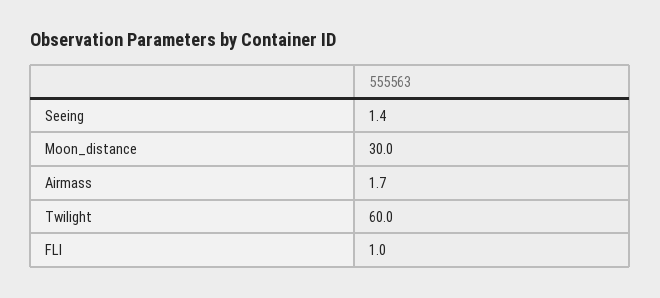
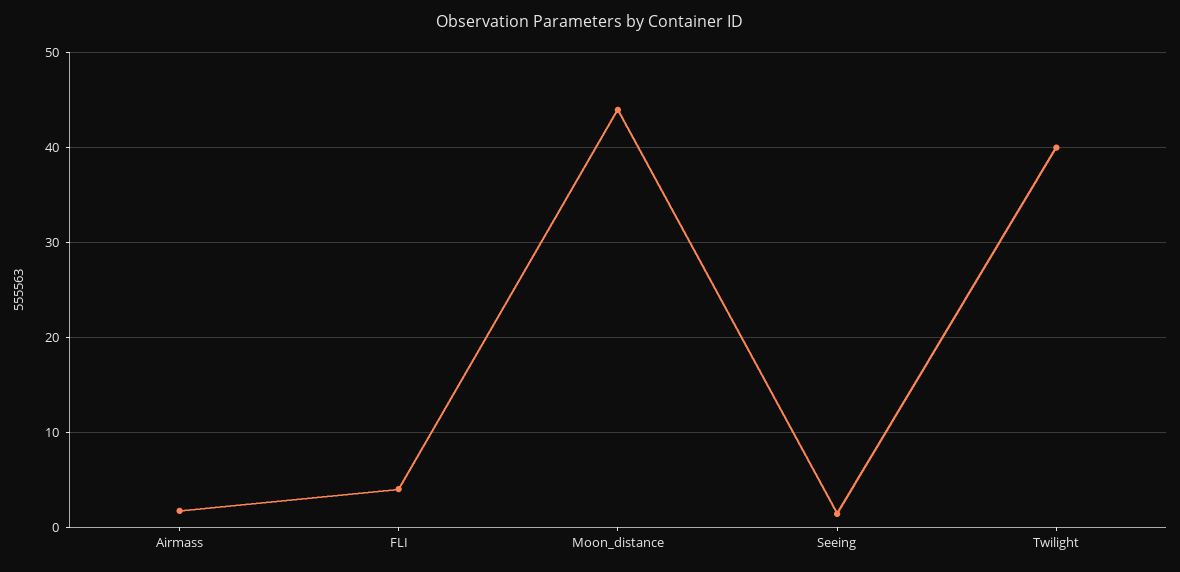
  {
    "Seeing": 1.4,
-   "Moon_distance": 30,
+   "Moon_distance": 44,
    "Airmass": 1.7,
-   "Twilight": 60,
+   "Twilight": 40,
-   "FLI": 1
+   "FLI": 4
  }

